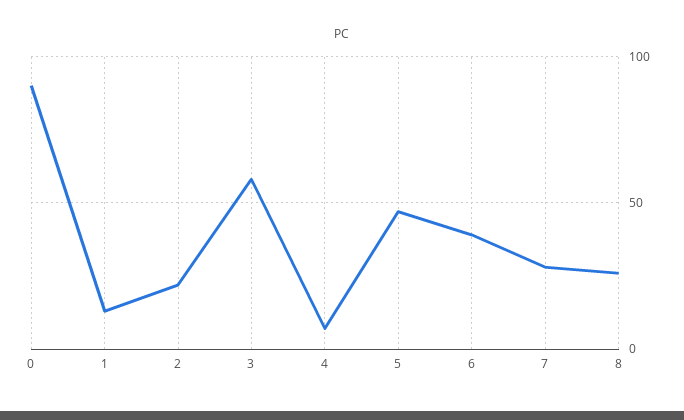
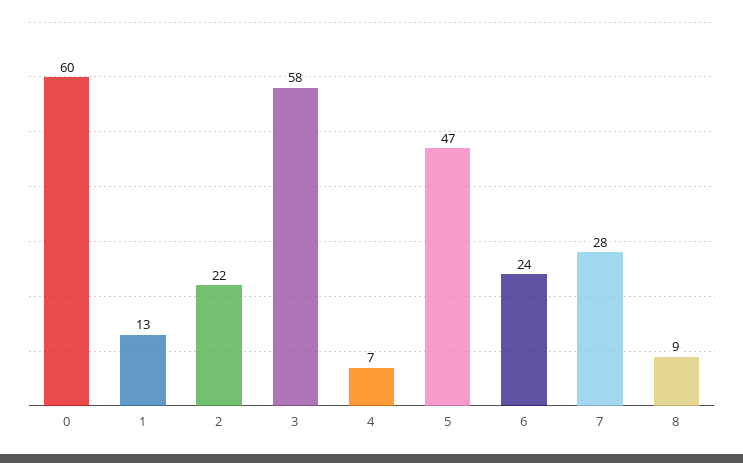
  {
-   "0": 90,
+   "0": 60,
    "1": 13,
    "2": 22,
    "3": 58,
    "4": 7,
    "5": 47,
-   "6": 40,
+   "6": 24,
    "7": 28,
-   "8": 25
+   "8": 9
  }

